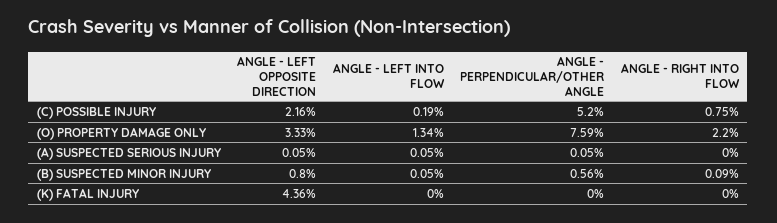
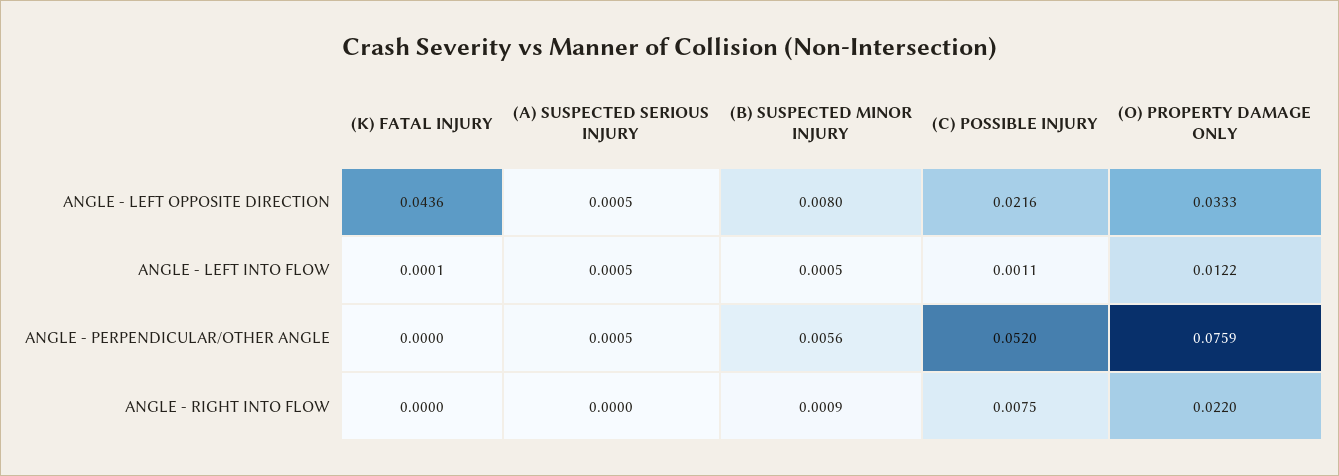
  {
    "ANGLE - LEFT OPPOSITE DIRECTION": {
      "(C) POSSIBLE INJURY": 0.0216,
      "(O) PROPERTY DAMAGE ONLY": 0.0333,
      "(A) SUSPECTED SERIOUS INJURY": 0.0005,
      "(B) SUSPECTED MINOR INJURY": 0.008,
      "(K) FATAL INJURY": 0.0436
    },
    "ANGLE - LEFT INTO FLOW": {
-     "(C) POSSIBLE INJURY": 0.0019,
+     "(C) POSSIBLE INJURY": 0.0011,
-     "(O) PROPERTY DAMAGE ONLY": 0.0134,
+     "(O) PROPERTY DAMAGE ONLY": 0.0122,
      "(A) SUSPECTED SERIOUS INJURY": 0.0005,
      "(B) SUSPECTED MINOR INJURY": 0.0005,
-     "(K) FATAL INJURY": 0
+     "(K) FATAL INJURY": 0.0001
    },
    "ANGLE - PERPENDICULAR/OTHER ANGLE": {
      "(C) POSSIBLE INJURY": 0.052,
      "(O) PROPERTY DAMAGE ONLY": 0.0759,
      "(A) SUSPECTED SERIOUS INJURY": 0.0005,
      "(B) SUSPECTED MINOR INJURY": 0.0056,
      "(K) FATAL INJURY": 0
    },
    "ANGLE - RIGHT INTO FLOW": {
      "(C) POSSIBLE INJURY": 0.0075,
      "(O) PROPERTY DAMAGE ONLY": 0.022,
      "(A) SUSPECTED SERIOUS INJURY": 0,
      "(B) SUSPECTED MINOR INJURY": 0.0009,
      "(K) FATAL INJURY": 0
    }
  }

